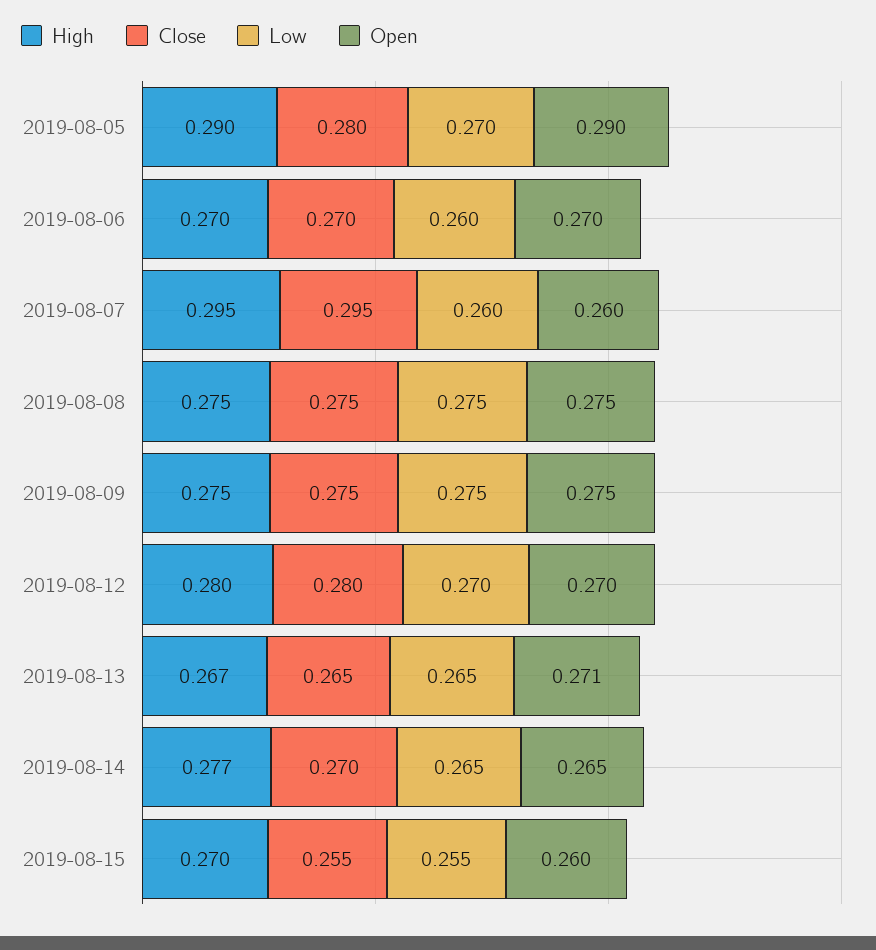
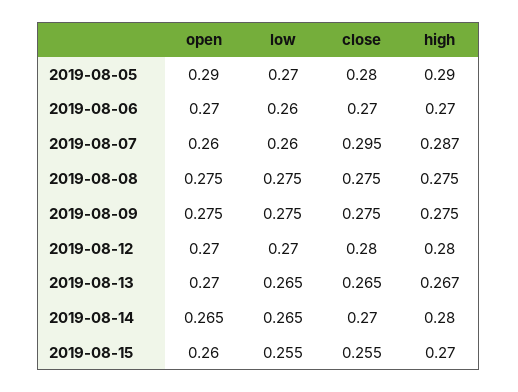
  {
    "High": {
      "2019-08-05": 0.29,
      "2019-08-06": 0.27,
-     "2019-08-07": 0.295,
+     "2019-08-07": 0.287,
      "2019-08-08": 0.275,
      "2019-08-09": 0.275,
      "2019-08-12": 0.28,
      "2019-08-13": 0.267,
-     "2019-08-14": 0.277,
+     "2019-08-14": 0.28,
      "2019-08-15": 0.27
    },
    "Close": {
      "2019-08-05": 0.28,
      "2019-08-06": 0.27,
      "2019-08-07": 0.295,
      "2019-08-08": 0.275,
      "2019-08-09": 0.275,
      "2019-08-12": 0.28,
      "2019-08-13": 0.265,
      "2019-08-14": 0.27,
      "2019-08-15": 0.255
    },
    "Low": {
      "2019-08-05": 0.27,
      "2019-08-06": 0.26,
      "2019-08-07": 0.26,
      "2019-08-08": 0.275,
      "2019-08-09": 0.275,
      "2019-08-12": 0.27,
      "2019-08-13": 0.265,
      "2019-08-14": 0.265,
      "2019-08-15": 0.255
    },
    "Open": {
      "2019-08-05": 0.29,
      "2019-08-06": 0.27,
      "2019-08-07": 0.26,
      "2019-08-08": 0.275,
      "2019-08-09": 0.275,
      "2019-08-12": 0.27,
-     "2019-08-13": 0.271,
+     "2019-08-13": 0.27,
      "2019-08-14": 0.265,
      "2019-08-15": 0.26
    }
  }

